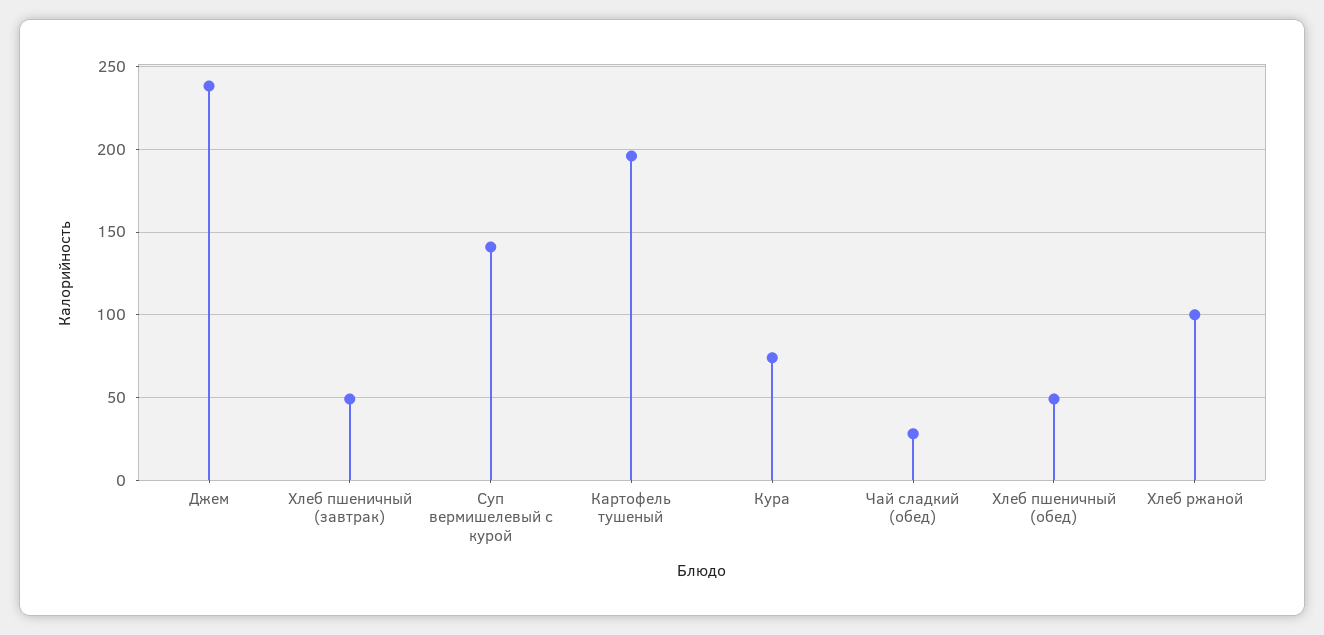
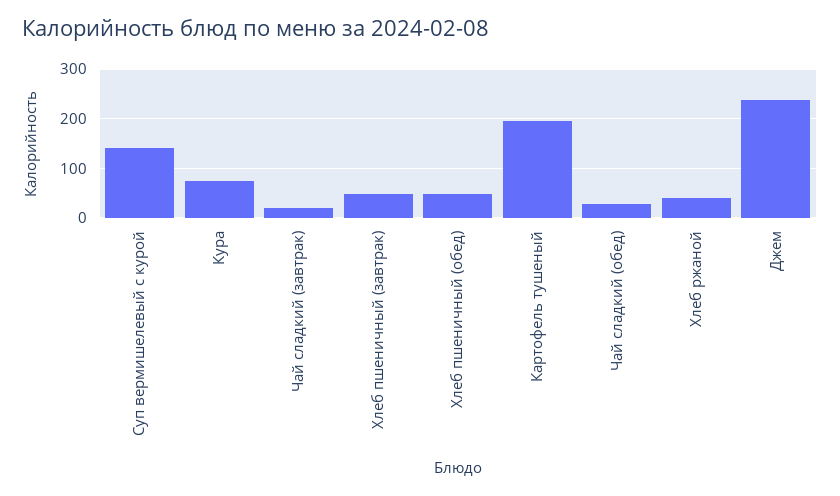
  {
    "Джем": 240,
    "Хлеб пшеничный (завтрак)": 50,
    "Суп вермишелевый с курой": 140,
    "Картофель тушеный": 195,
    "Кура": 75,
    "Чай сладкий (обед)": 30,
    "Хлеб пшеничный (обед)": 50,
-   "Хлеб ржаной": 100
+   "Хлеб ржаной": 40,
+   "Чай сладкий (завтрак)": 20
  }

